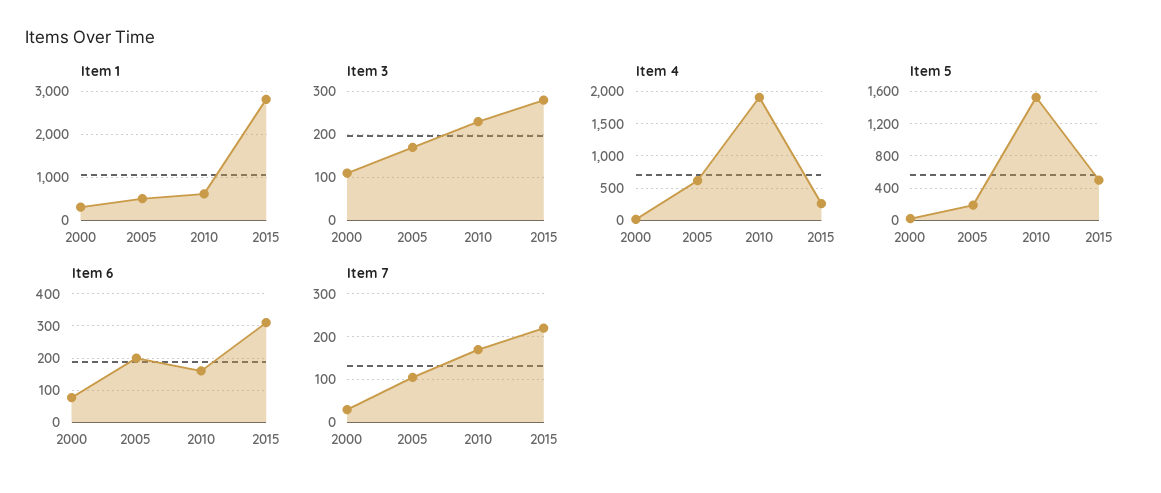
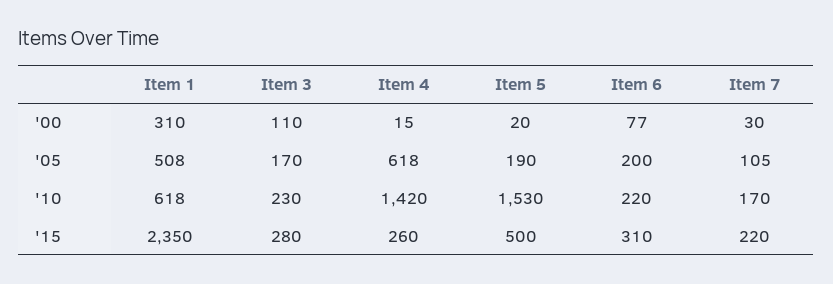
  {
    "Item 1": {
      "2000": 310,
      "2005": 508,
      "2010": 618,
-     "2015": 2800
+     "2015": 2350
    },
    "Item 3": {
      "2000": 110,
      "2005": 170,
      "2010": 230,
      "2015": 280
    },
    "Item 4": {
      "2000": 15,
      "2005": 618,
-     "2010": 1900,
+     "2010": 1420,
      "2015": 260
    },
    "Item 5": {
      "2000": 20,
      "2005": 190,
      "2010": 1530,
      "2015": 500
    },
    "Item 6": {
      "2000": 77,
      "2005": 200,
-     "2010": 160,
+     "2010": 220,
      "2015": 310
    },
    "Item 7": {
      "2000": 30,
      "2005": 105,
      "2010": 170,
      "2015": 220
    }
  }

